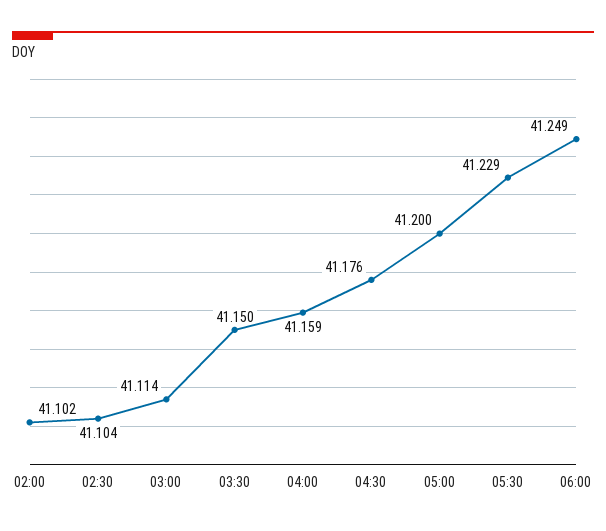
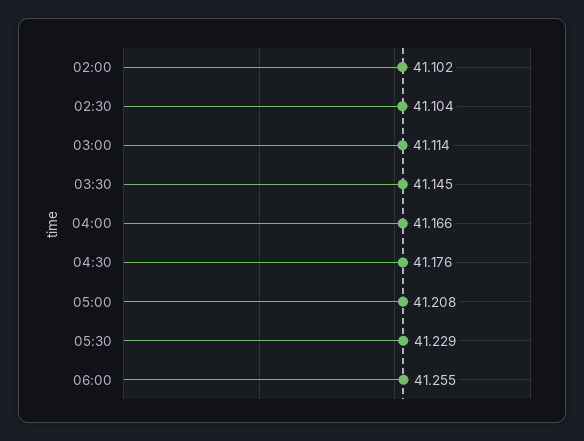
  {
    "02:00": 41.102,
    "02:30": 41.104,
    "03:00": 41.114,
-   "03:30": 41.15,
+   "03:30": 41.145,
-   "04:00": 41.159,
+   "04:00": 41.166,
    "04:30": 41.176,
-   "05:00": 41.2,
+   "05:00": 41.208,
    "05:30": 41.229,
-   "06:00": 41.249
+   "06:00": 41.255
  }

